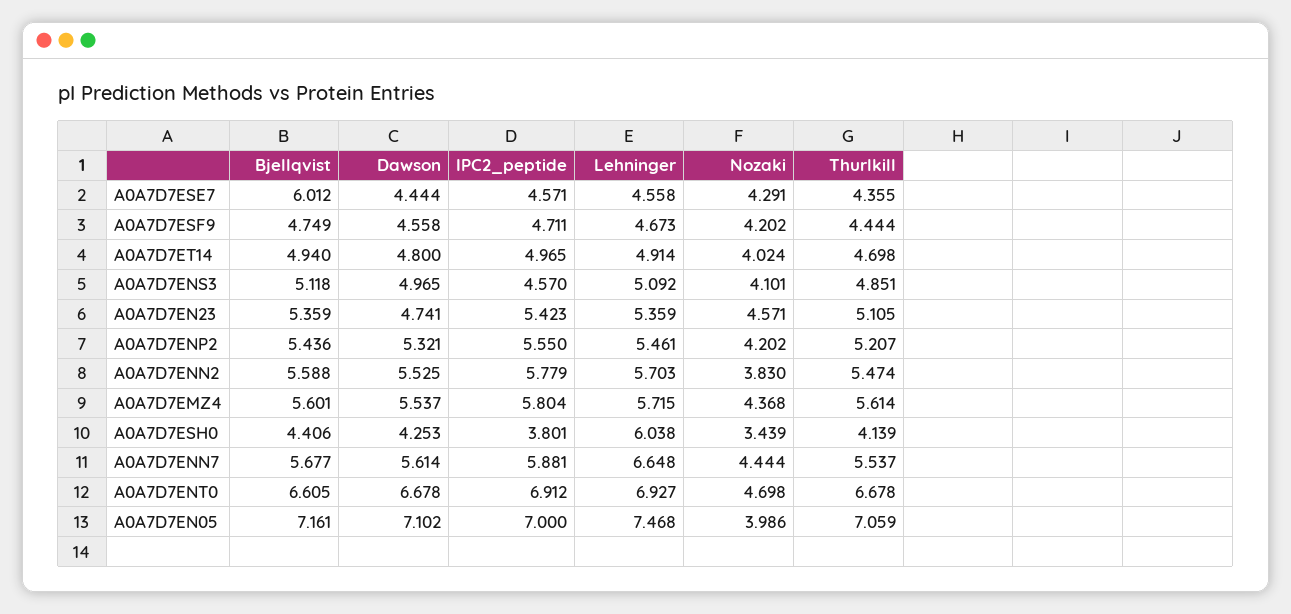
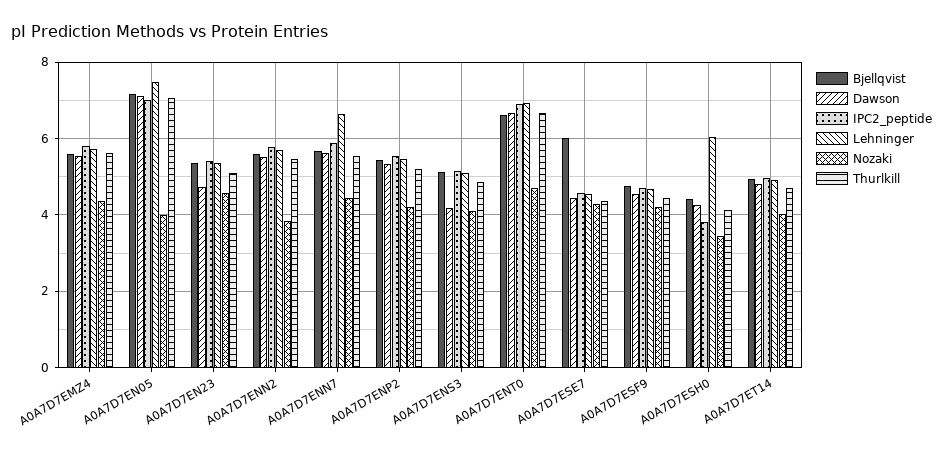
  {
    "Bjellqvist": {
      "A0A7D7ESE7": 6.012,
      "A0A7D7ESF9": 4.749,
      "A0A7D7ET14": 4.94,
      "A0A7D7ENS3": 5.118,
      "A0A7D7EN23": 5.359,
      "A0A7D7ENP2": 5.436,
      "A0A7D7ENN2": 5.588,
      "A0A7D7EMZ4": 5.601,
      "A0A7D7ESH0": 4.406,
      "A0A7D7ENN7": 5.677,
      "A0A7D7ENT0": 6.605,
      "A0A7D7EN05": 7.161
    },
    "Dawson": {
      "A0A7D7ESE7": 4.444,
      "A0A7D7ESF9": 4.558,
      "A0A7D7ET14": 4.8,
-     "A0A7D7ENS3": 4.965,
+     "A0A7D7ENS3": 4.2,
      "A0A7D7EN23": 4.741,
      "A0A7D7ENP2": 5.321,
      "A0A7D7ENN2": 5.525,
      "A0A7D7EMZ4": 5.537,
      "A0A7D7ESH0": 4.253,
      "A0A7D7ENN7": 5.614,
      "A0A7D7ENT0": 6.678,
      "A0A7D7EN05": 7.102
    },
    "IPC2_peptide": {
      "A0A7D7ESE7": 4.571,
      "A0A7D7ESF9": 4.711,
      "A0A7D7ET14": 4.965,
-     "A0A7D7ENS3": 4.57,
+     "A0A7D7ENS3": 5.2,
      "A0A7D7EN23": 5.423,
      "A0A7D7ENP2": 5.55,
      "A0A7D7ENN2": 5.779,
      "A0A7D7EMZ4": 5.804,
      "A0A7D7ESH0": 3.801,
      "A0A7D7ENN7": 5.881,
      "A0A7D7ENT0": 6.912,
      "A0A7D7EN05": 7
    },
    "Lehninger": {
      "A0A7D7ESE7": 4.558,
      "A0A7D7ESF9": 4.673,
      "A0A7D7ET14": 4.914,
      "A0A7D7ENS3": 5.092,
      "A0A7D7EN23": 5.359,
      "A0A7D7ENP2": 5.461,
      "A0A7D7ENN2": 5.703,
      "A0A7D7EMZ4": 5.715,
      "A0A7D7ESH0": 6.038,
      "A0A7D7ENN7": 6.648,
      "A0A7D7ENT0": 6.927,
      "A0A7D7EN05": 7.468
    },
    "Nozaki": {
      "A0A7D7ESE7": 4.291,
      "A0A7D7ESF9": 4.202,
      "A0A7D7ET14": 4.024,
      "A0A7D7ENS3": 4.101,
      "A0A7D7EN23": 4.571,
      "A0A7D7ENP2": 4.202,
      "A0A7D7ENN2": 3.83,
      "A0A7D7EMZ4": 4.368,
      "A0A7D7ESH0": 3.439,
      "A0A7D7ENN7": 4.444,
      "A0A7D7ENT0": 4.698,
      "A0A7D7EN05": 3.986
    },
    "Thurlkill": {
      "A0A7D7ESE7": 4.355,
      "A0A7D7ESF9": 4.444,
      "A0A7D7ET14": 4.698,
      "A0A7D7ENS3": 4.851,
      "A0A7D7EN23": 5.105,
      "A0A7D7ENP2": 5.207,
      "A0A7D7ENN2": 5.474,
      "A0A7D7EMZ4": 5.614,
      "A0A7D7ESH0": 4.139,
      "A0A7D7ENN7": 5.537,
      "A0A7D7ENT0": 6.678,
      "A0A7D7EN05": 7.059
    }
  }

